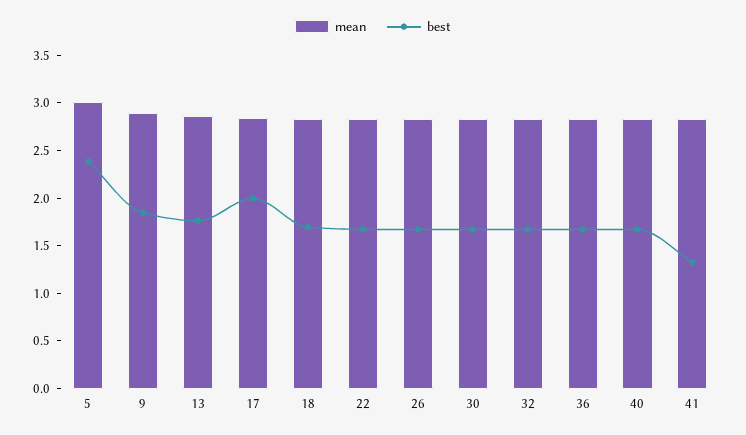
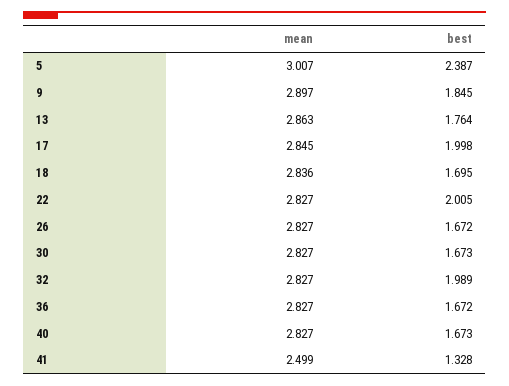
  {
    "mean": {
      "5": 3.007,
      "9": 2.897,
      "13": 2.863,
      "17": 2.845,
      "18": 2.836,
      "22": 2.827,
      "26": 2.827,
      "30": 2.827,
      "32": 2.827,
      "36": 2.827,
      "40": 2.827,
-     "41": 2.8
+     "41": 2.499
    },
    "best": {
      "5": 2.387,
      "9": 1.845,
      "13": 1.764,
      "17": 1.998,
      "18": 1.695,
-     "22": 1.7,
+     "22": 2.005,
      "26": 1.672,
      "30": 1.673,
-     "32": 1.7,
+     "32": 1.989,
      "36": 1.672,
      "40": 1.673,
      "41": 1.328
    }
  }

